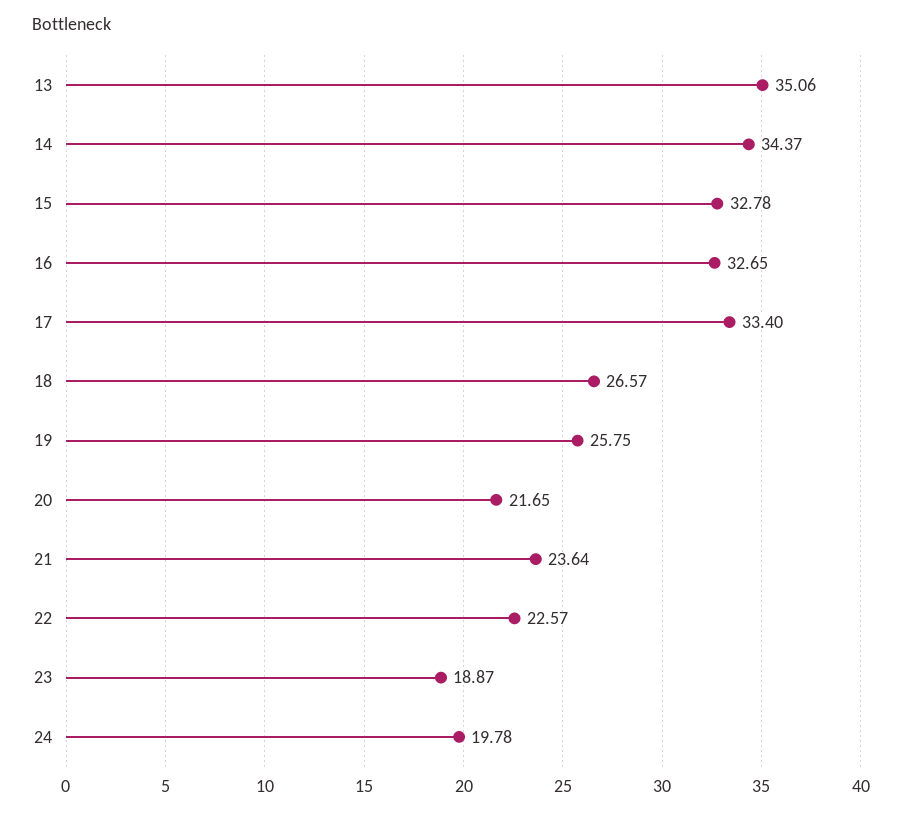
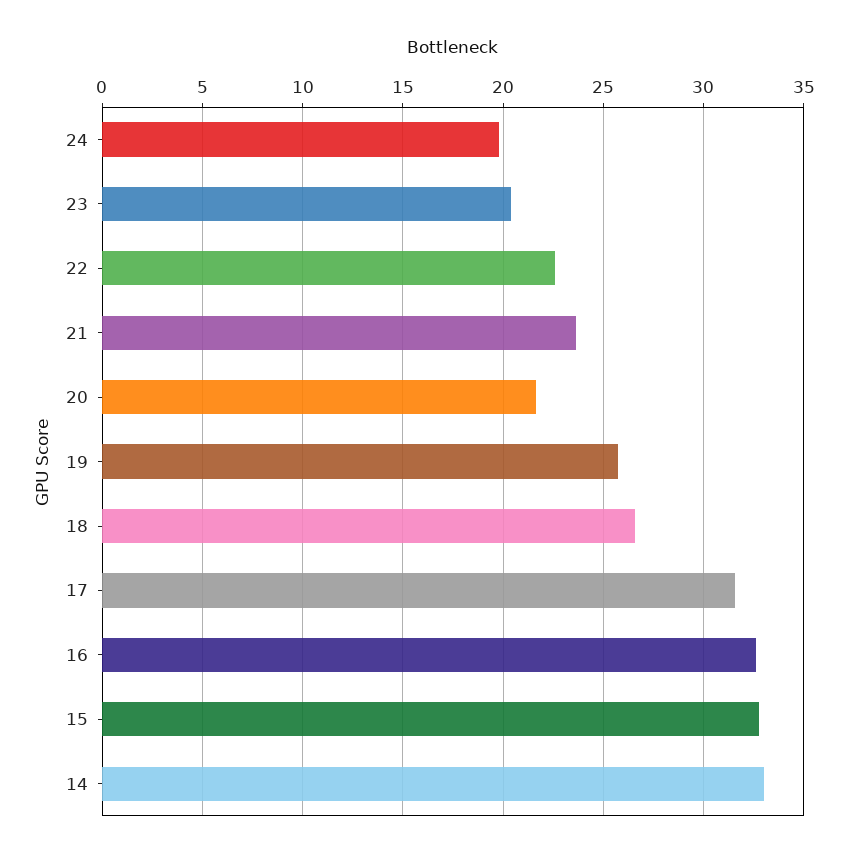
  {
-   "13": 35.06,
-   "14": 34.37,
+   "14": 33,
    "15": 32.78,
    "16": 32.65,
-   "17": 33.4,
+   "17": 31.5,
    "18": 26.57,
    "19": 25.75,
    "20": 21.65,
    "21": 23.64,
    "22": 22.57,
-   "23": 18.87,
+   "23": 20.5,
    "24": 19.78
  }

